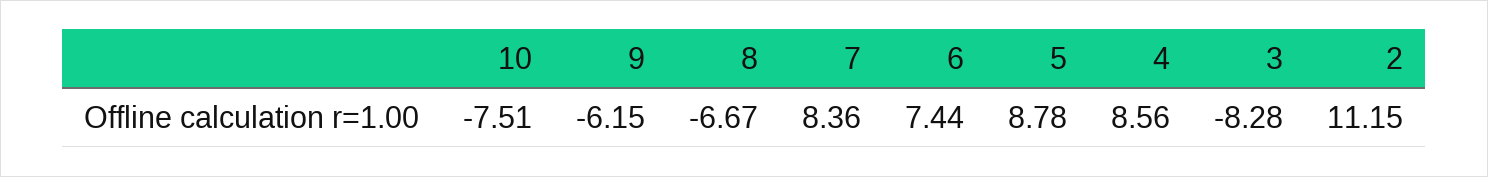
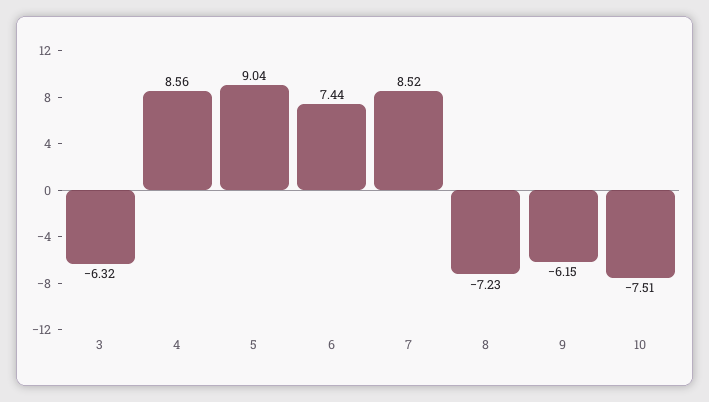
  {
    "10": -7.51,
    "9": -6.15,
-   "8": -6.67,
+   "8": -7.23,
-   "7": 8.36,
+   "7": 8.52,
    "6": 7.44,
-   "5": 8.78,
+   "5": 9.04,
    "4": 8.56,
-   "3": -8.28,
+   "3": -6.32
-   "2": 11.15
  }

